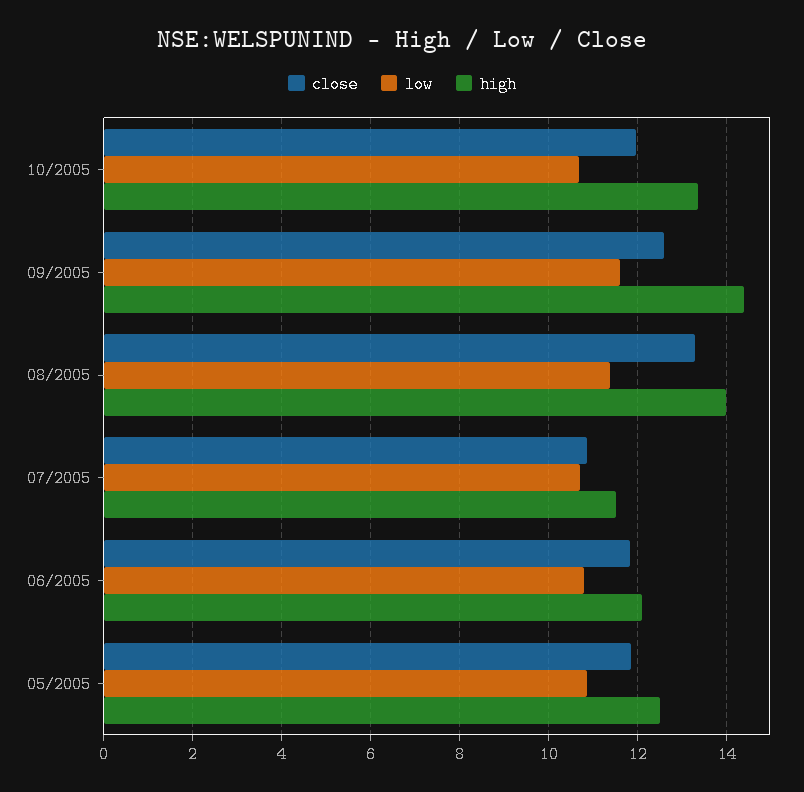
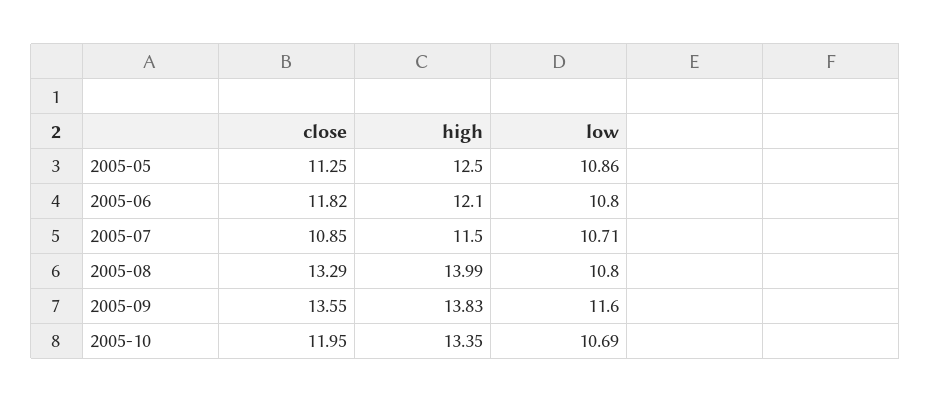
  {
    "close": {
      "10/2005": 11.95,
-     "09/2005": 12.6,
+     "09/2005": 13.55,
      "08/2005": 13.29,
      "07/2005": 10.85,
      "06/2005": 11.82,
-     "05/2005": 11.8
+     "05/2005": 11.25
    },
    "low": {
      "10/2005": 10.69,
      "09/2005": 11.6,
-     "08/2005": 11.4,
+     "08/2005": 10.8,
      "07/2005": 10.71,
      "06/2005": 10.8,
      "05/2005": 10.86
    },
    "high": {
      "10/2005": 13.35,
-     "09/2005": 14.4,
+     "09/2005": 13.83,
      "08/2005": 13.99,
      "07/2005": 11.5,
      "06/2005": 12.1,
      "05/2005": 12.5
    }
  }

